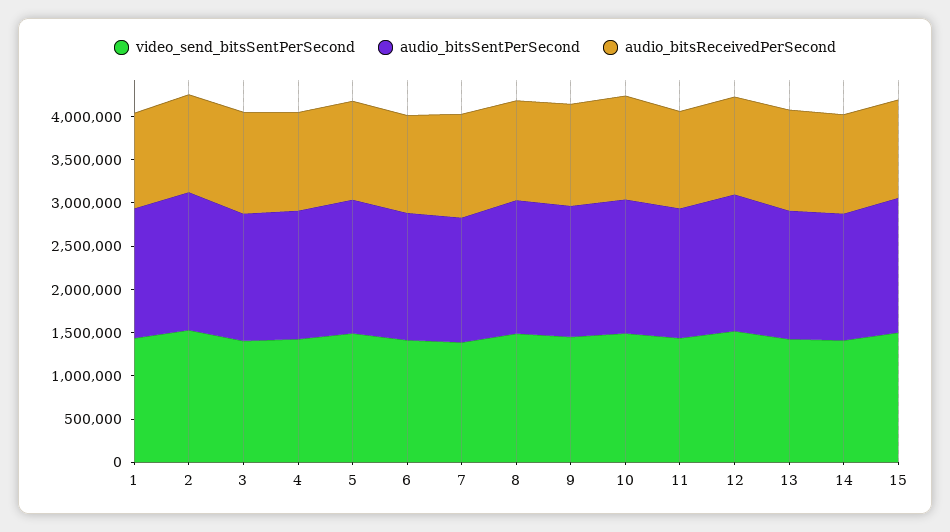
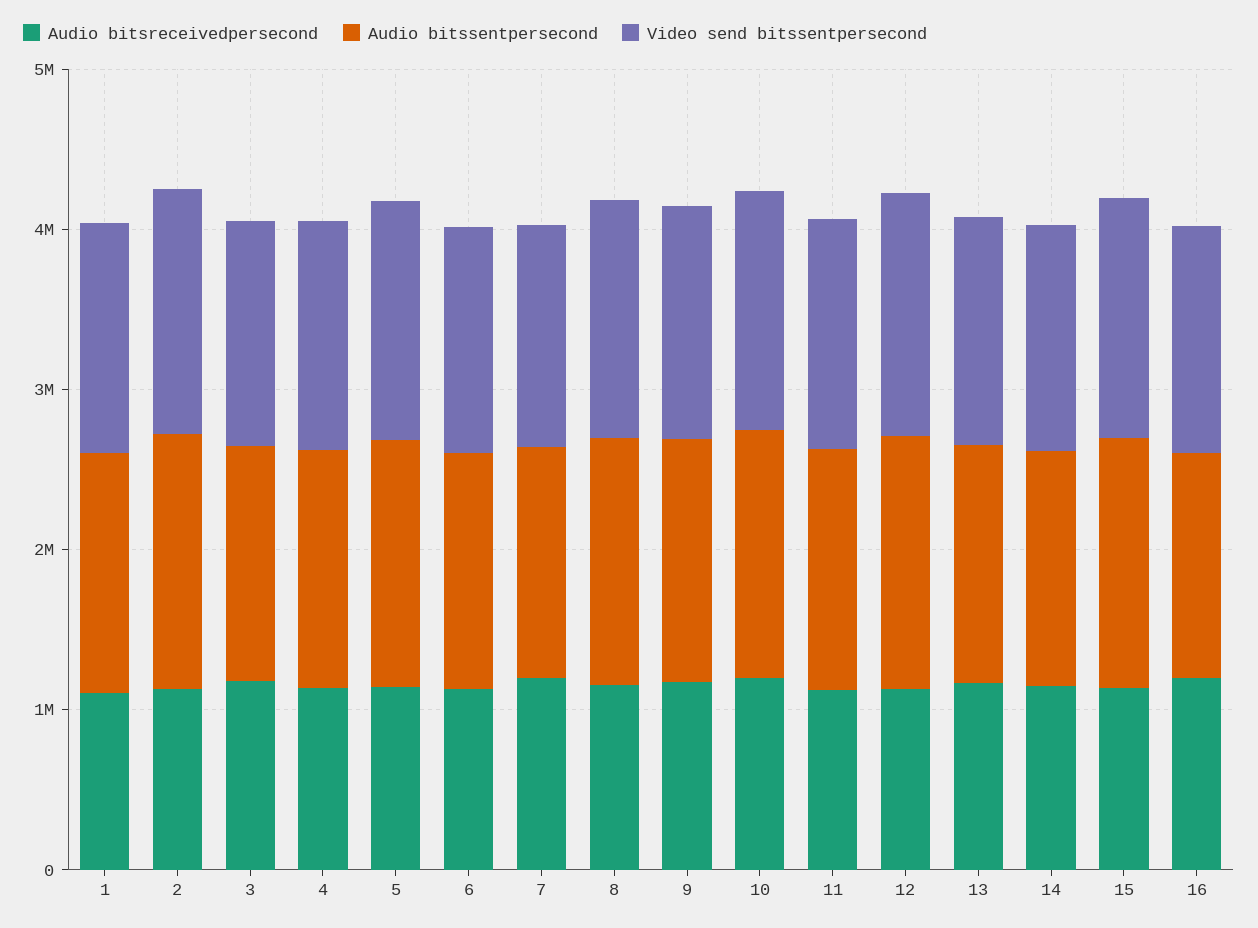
  {
    "video_send_bitsSentPerSecond": {
      "1": 1400000,
      "2": 1500000,
      "3": 1400000,
      "4": 1400000,
      "5": 1500000,
      "6": 1400000,
      "7": 1400000,
      "8": 1500000,
      "9": 1500000,
      "10": 1500000,
      "11": 1400000,
      "12": 1500000,
      "13": 1400000,
      "14": 1400000,
-     "15": 1500000
+     "15": 1500000,
+     "16": 1400000
    },
    "audio_bitsSentPerSecond": {
      "1": 1500000,
      "2": 1600000,
      "3": 1500000,
      "4": 1500000,
      "5": 1500000,
      "6": 1500000,
      "7": 1400000,
      "8": 1500000,
      "9": 1500000,
      "10": 1600000,
      "11": 1500000,
      "12": 1600000,
      "13": 1500000,
      "14": 1500000,
-     "15": 1600000
+     "15": 1600000,
+     "16": 1400000
    },
    "audio_bitsReceivedPerSecond": {
      "1": 1100000,
      "2": 1100000,
      "3": 1200000,
      "4": 1100000,
      "5": 1100000,
      "6": 1100000,
      "7": 1200000,
      "8": 1200000,
      "9": 1200000,
      "10": 1200000,
      "11": 1100000,
      "12": 1100000,
      "13": 1200000,
      "14": 1100000,
-     "15": 1100000
+     "15": 1100000,
+     "16": 1200000
    }
  }

